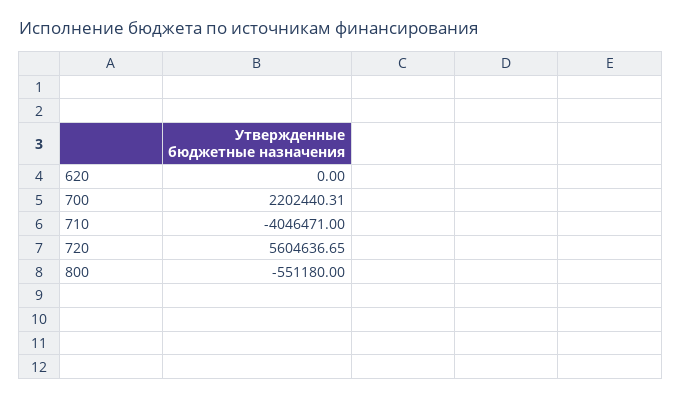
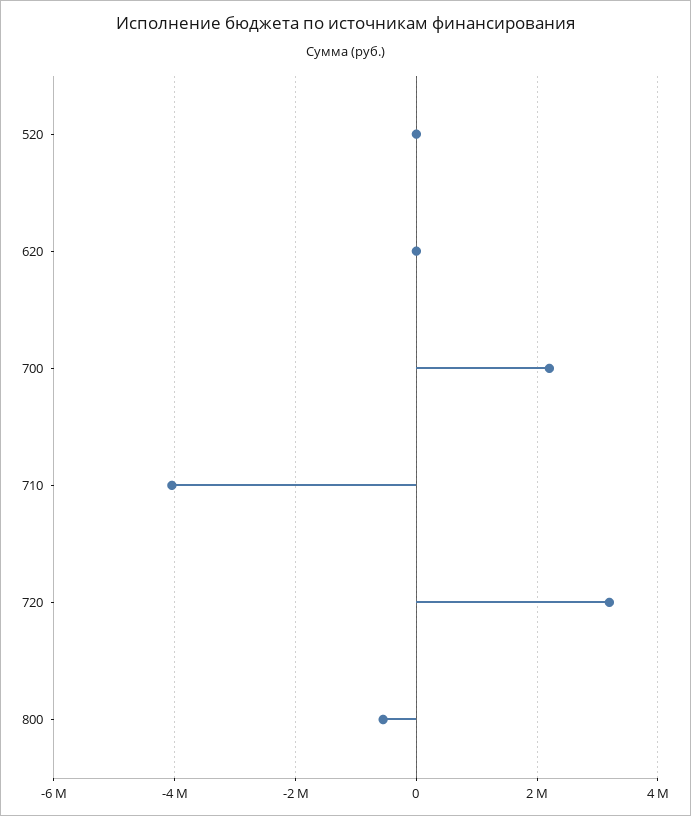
  {
    "620": 0,
    "700": 2202440.31,
    "710": -4046471,
-   "720": 5604636.65,
+   "720": 3200000,
-   "800": -551180
+   "800": -551180,
+   "520": 0
  }

